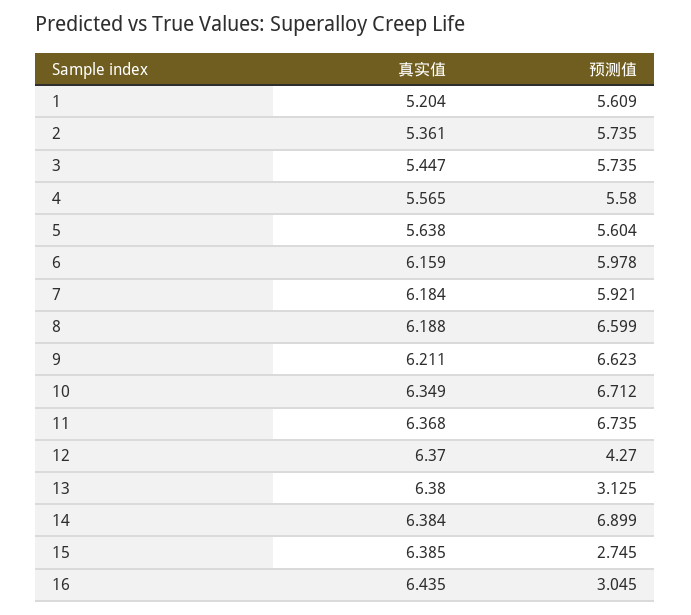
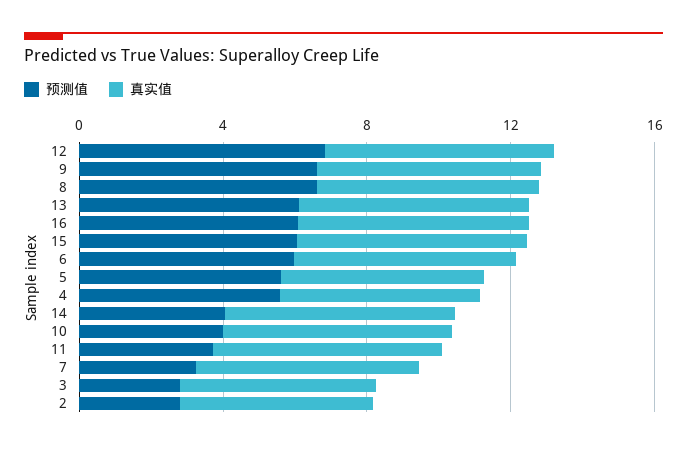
  {
    "真实值": {
-     "1": 5.204,
      "2": 5.361,
      "3": 5.447,
      "4": 5.565,
      "5": 5.638,
      "6": 6.159,
      "7": 6.184,
      "8": 6.188,
      "9": 6.211,
      "10": 6.349,
      "11": 6.368,
      "12": 6.37,
      "13": 6.38,
      "14": 6.384,
      "15": 6.385,
      "16": 6.435
    },
    "预测值": {
-     "1": 5.609,
-     "2": 5.735,
+     "2": 3,
-     "3": 5.735,
+     "3": 3,
      "4": 5.58,
      "5": 5.604,
      "6": 5.978,
-     "7": 5.921,
+     "7": 3,
      "8": 6.599,
      "9": 6.623,
-     "10": 6.712,
+     "10": 4,
-     "11": 6.735,
+     "11": 4,
-     "12": 4.27,
+     "12": 7,
-     "13": 3.125,
+     "13": 6,
-     "14": 6.899,
+     "14": 4,
-     "15": 2.745,
+     "15": 6,
-     "16": 3.045
+     "16": 6
    }
  }

